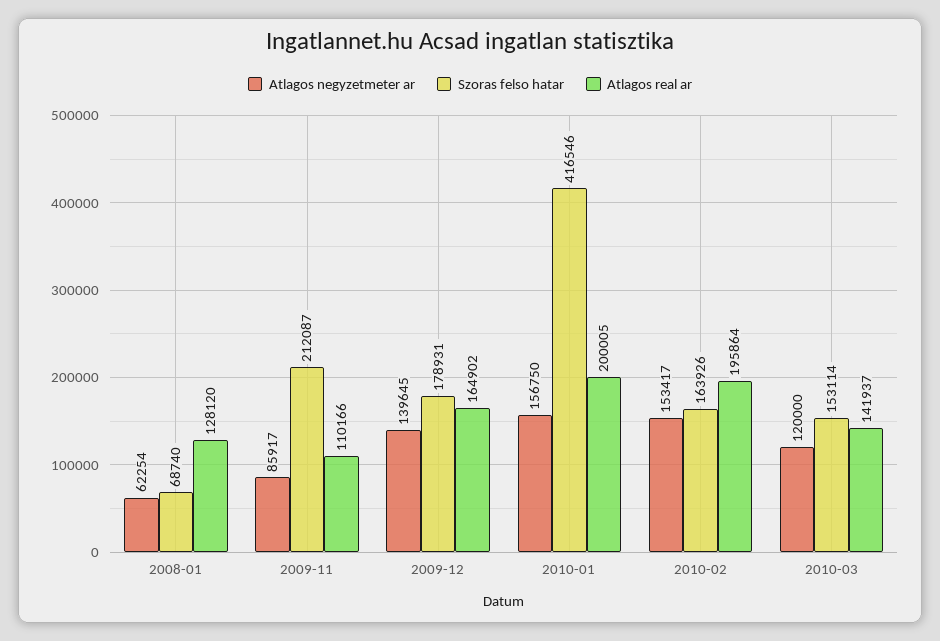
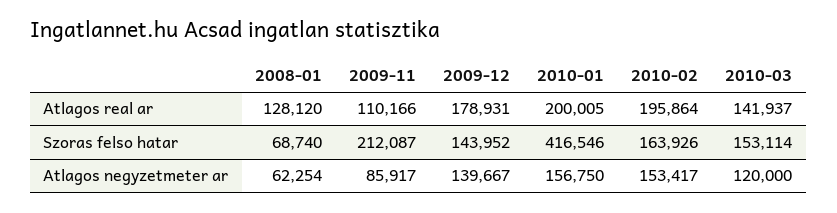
  {
    "Atlagos negyzetmeter ar": {
      "2008-01": 62254,
      "2009-11": 85917,
-     "2009-12": 139645,
+     "2009-12": 139667,
      "2010-01": 156750,
      "2010-02": 153417,
      "2010-03": 120000
    },
    "Szoras felso hatar": {
      "2008-01": 68740,
      "2009-11": 212087,
-     "2009-12": 178931,
+     "2009-12": 143952,
      "2010-01": 416546,
      "2010-02": 163926,
      "2010-03": 153114
    },
    "Atlagos real ar": {
      "2008-01": 128120,
      "2009-11": 110166,
-     "2009-12": 164902,
+     "2009-12": 178931,
      "2010-01": 200005,
      "2010-02": 195864,
      "2010-03": 141937
    }
  }

